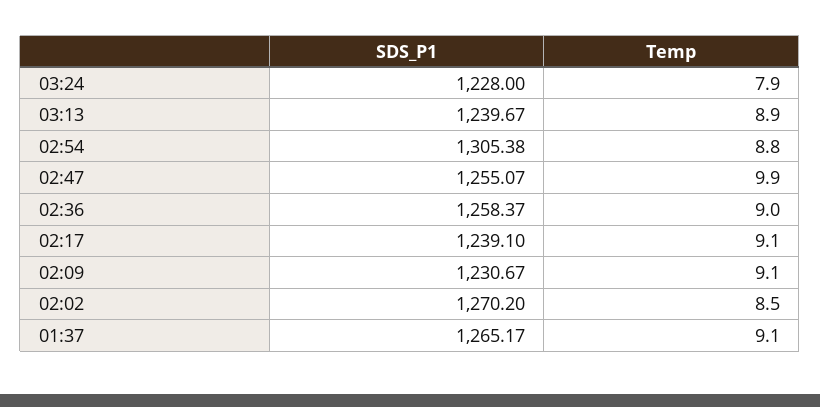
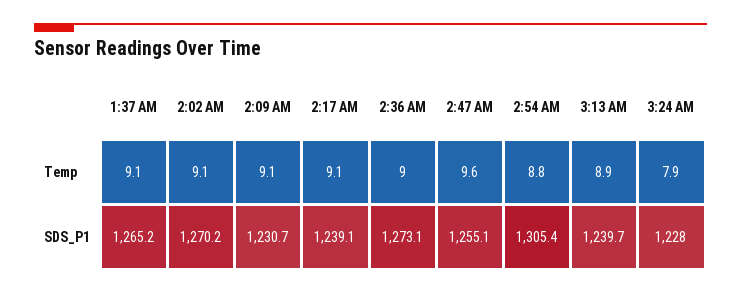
  {
    "SDS_P1": {
      "03:24": 1228,
      "03:13": 1239.67,
      "02:54": 1305.38,
      "02:47": 1255.07,
-     "02:36": 1258.37,
+     "02:36": 1273.1,
      "02:17": 1239.1,
      "02:09": 1230.67,
      "02:02": 1270.2,
      "01:37": 1265.17
    },
    "Temp": {
      "03:24": 7.9,
      "03:13": 8.9,
      "02:54": 8.8,
-     "02:47": 9.9,
+     "02:47": 9.6,
      "02:36": 9,
      "02:17": 9.1,
      "02:09": 9.1,
-     "02:02": 8.5,
+     "02:02": 9.1,
      "01:37": 9.1
    }
  }

